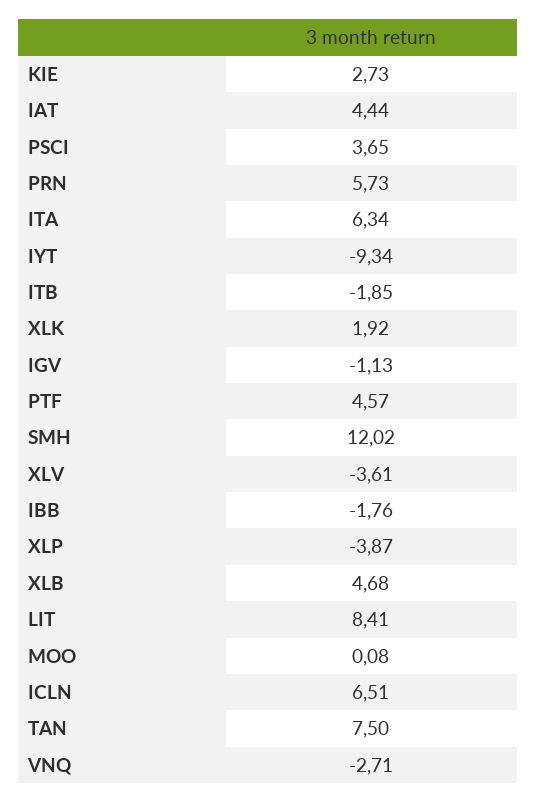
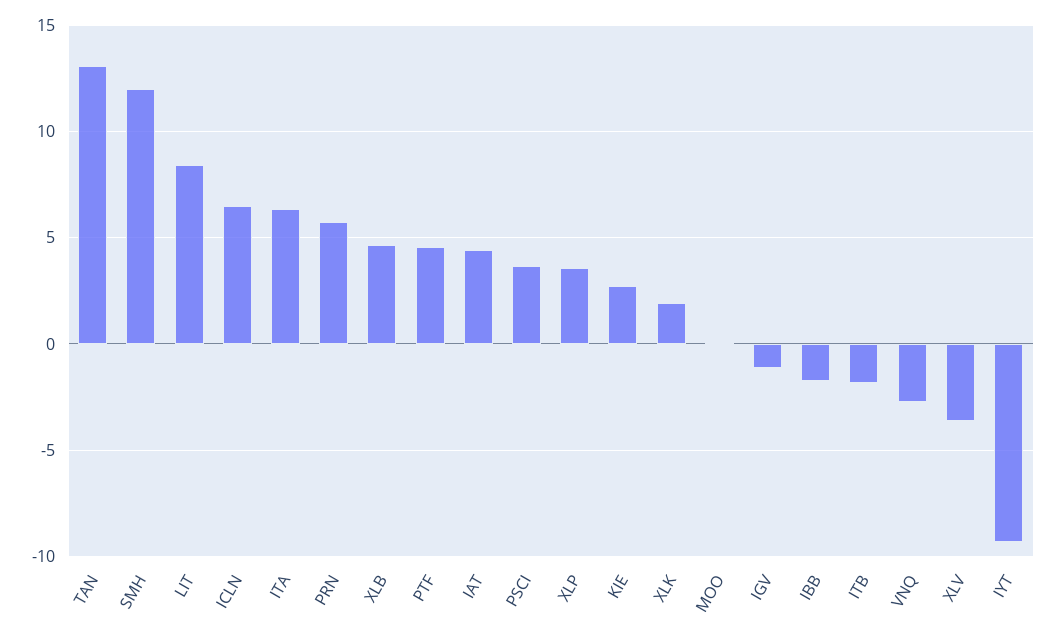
  {
    "KIE": 2.73,
    "IAT": 4.44,
    "PSCI": 3.65,
    "PRN": 5.73,
    "ITA": 6.34,
    "IYT": -9.34,
    "ITB": -1.85,
    "XLK": 1.92,
    "IGV": -1.13,
    "PTF": 4.57,
    "SMH": 12.02,
    "XLV": -3.61,
    "IBB": -1.76,
-   "XLP": -3.87,
+   "XLP": 3.5,
    "XLB": 4.68,
    "LIT": 8.41,
    "MOO": 0.08,
    "ICLN": 6.51,
-   "TAN": 7.5,
+   "TAN": 13,
    "VNQ": -2.71
  }

